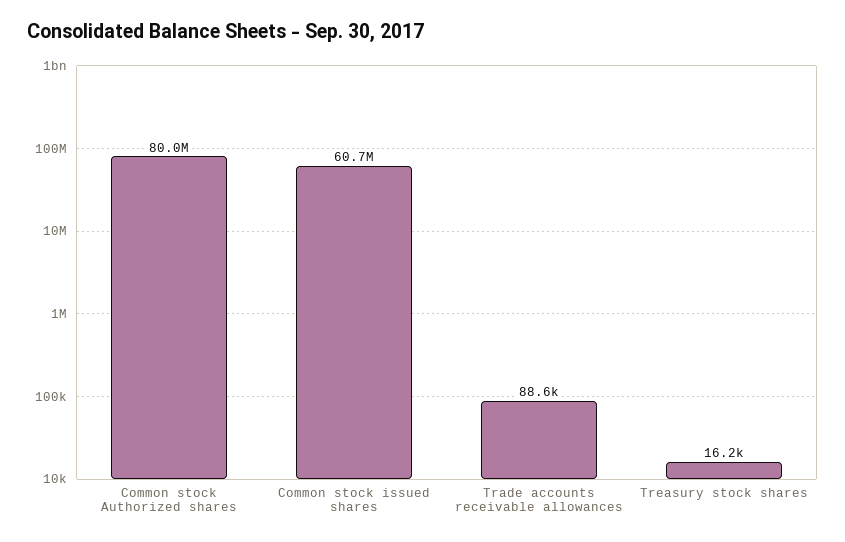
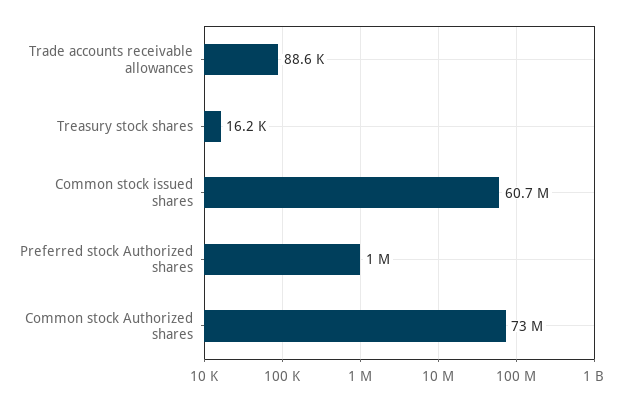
  {
-   "Common stock Authorized shares": 80000000,
+   "Common stock Authorized shares": 73000000,
    "Common stock issued shares": 60700000,
    "Trade accounts receivable allowances": 88600,
-   "Treasury stock shares": 16200
+   "Treasury stock shares": 16200,
+   "Preferred stock Authorized shares": 1000000
  }

